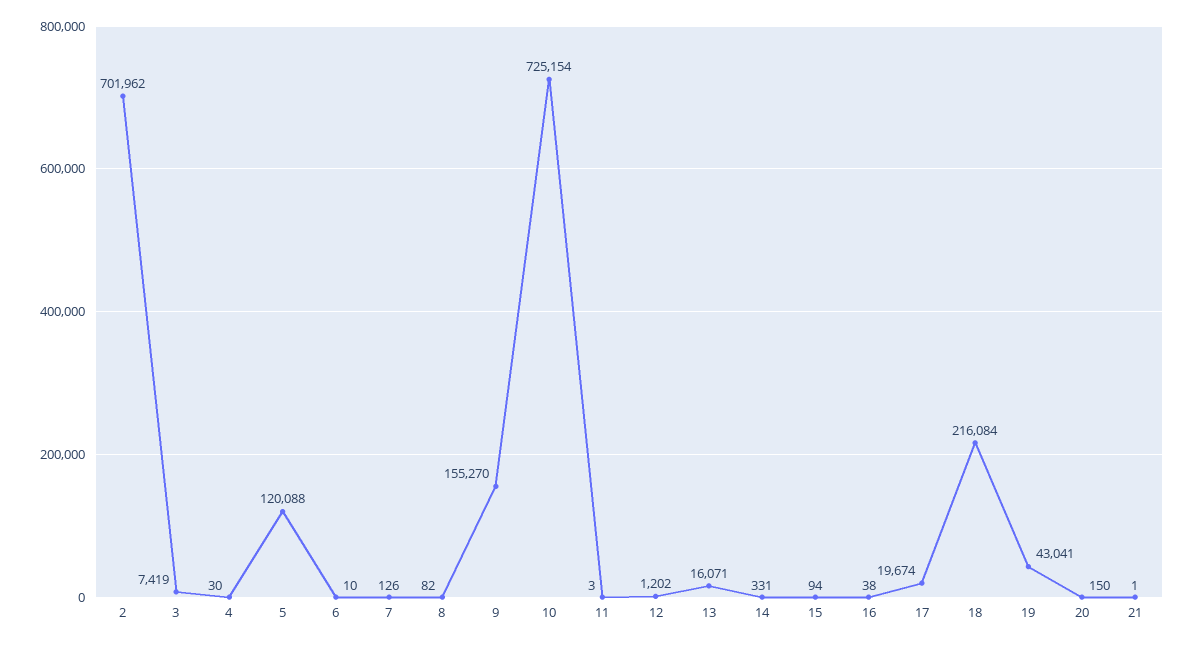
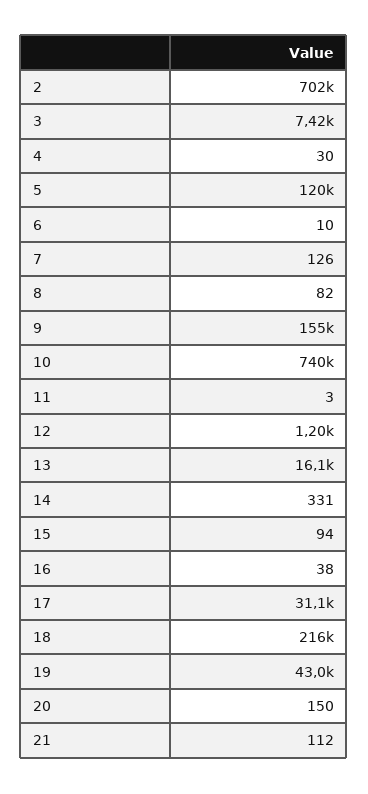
  {
    "2": 701962,
    "3": 7419,
    "4": 30,
    "5": 120088,
    "6": 10,
    "7": 126,
    "8": 82,
    "9": 155270,
-   "10": 725154,
+   "10": 740000,
    "11": 3,
    "12": 1202,
    "13": 16071,
    "14": 331,
    "15": 94,
    "16": 38,
-   "17": 19674,
+   "17": 31100,
    "18": 216084,
    "19": 43041,
    "20": 150,
-   "21": 1
+   "21": 112
  }

